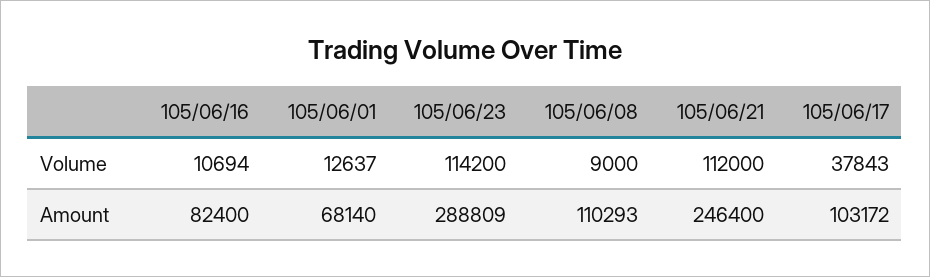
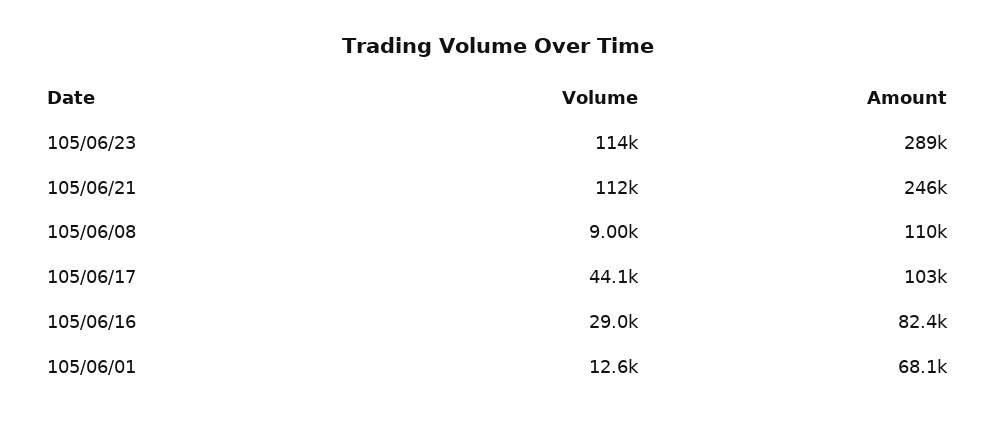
  {
    "105/06/16": {
-     "Volume": 10694,
+     "Volume": 29000,
      "Amount": 82400
    },
    "105/06/01": {
      "Volume": 12637,
      "Amount": 68140
    },
    "105/06/23": {
      "Volume": 114200,
      "Amount": 288809
    },
    "105/06/08": {
      "Volume": 9000,
      "Amount": 110293
    },
    "105/06/21": {
      "Volume": 112000,
      "Amount": 246400
    },
    "105/06/17": {
-     "Volume": 37843,
+     "Volume": 44100,
      "Amount": 103172
    }
  }

